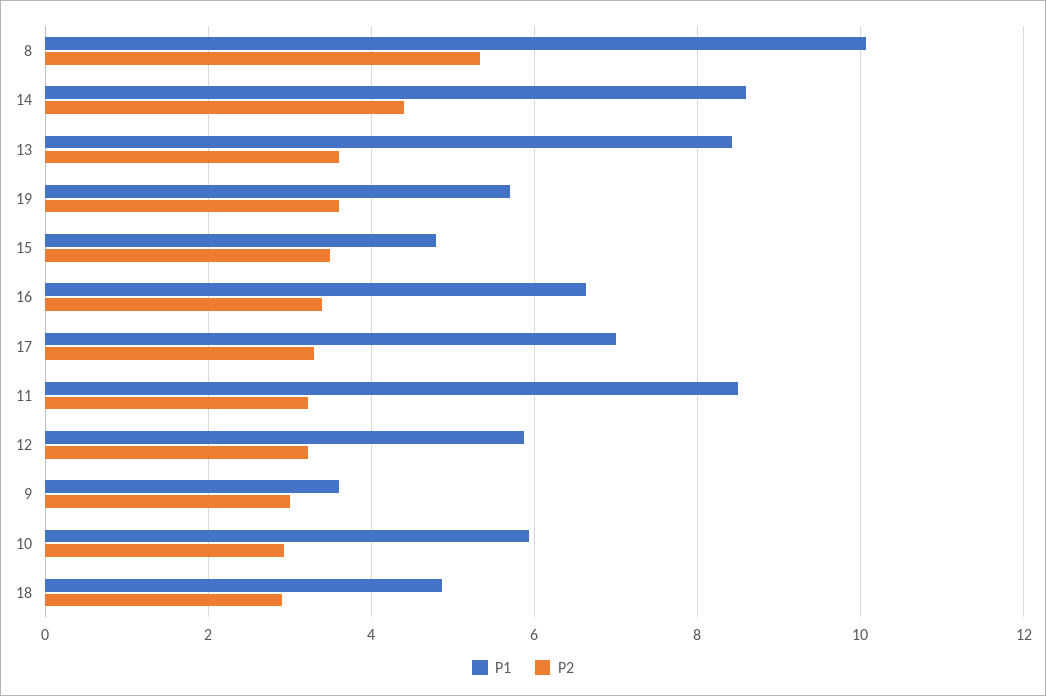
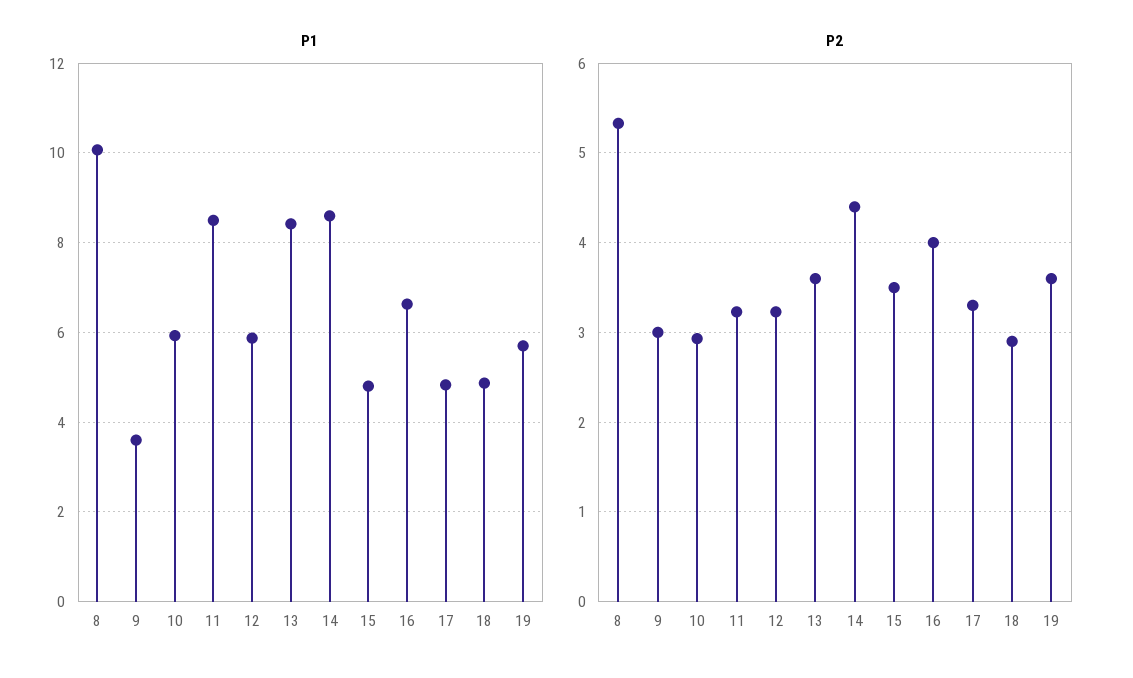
  {
    "P1": {
      "8": 10,
      "14": 8.6,
      "13": 8.4,
      "19": 5.8,
      "15": 4.8,
      "16": 6.6,
-     "17": 7,
+     "17": 4.8,
      "11": 8.6,
      "12": 5.8,
      "9": 3.6,
      "10": 6,
      "18": 4.8
    },
    "P2": {
      "8": 5.3,
      "14": 4.4,
      "13": 3.6,
      "19": 3.6,
      "15": 3.5,
-     "16": 3.4,
+     "16": 4,
      "17": 3.3,
      "11": 3.2,
      "12": 3.2,
      "9": 3,
      "10": 2.9,
      "18": 2.9
    }
  }

